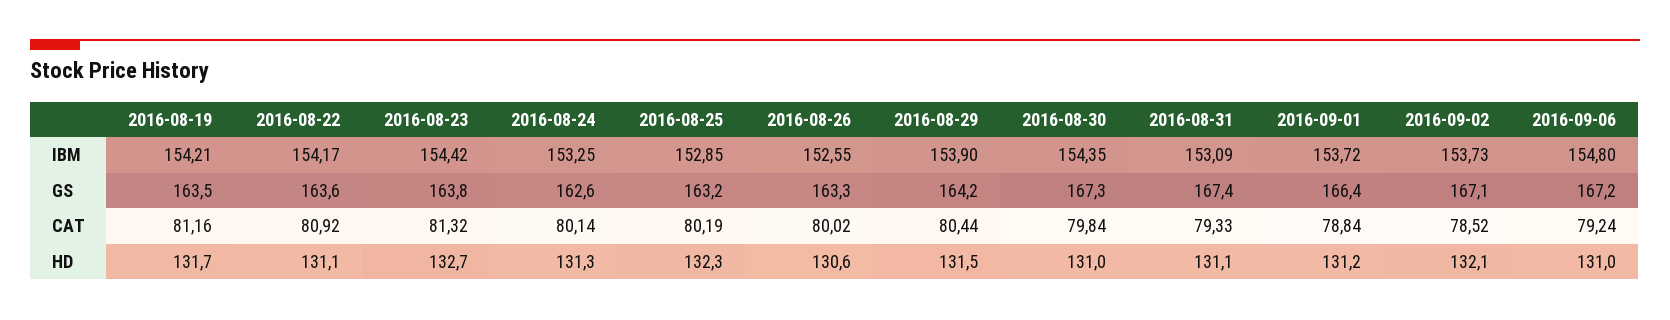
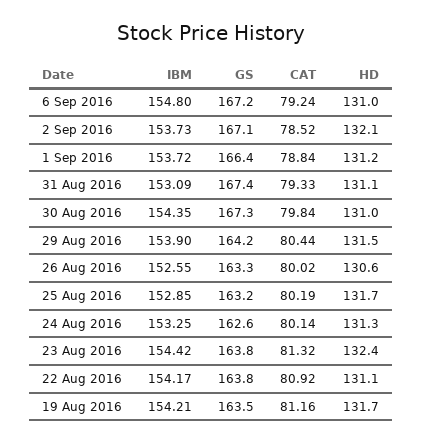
  {
    "2016-08-19": {
      "IBM": 154.21,
      "GS": 163.5,
      "CAT": 81.16,
      "HD": 131.7
    },
    "2016-08-22": {
      "IBM": 154.17,
-     "GS": 163.6,
+     "GS": 163.8,
      "CAT": 80.92,
      "HD": 131.1
    },
    "2016-08-23": {
      "IBM": 154.42,
      "GS": 163.8,
      "CAT": 81.32,
-     "HD": 132.7
+     "HD": 132.4
    },
    "2016-08-24": {
      "IBM": 153.25,
      "GS": 162.6,
      "CAT": 80.14,
      "HD": 131.3
    },
    "2016-08-25": {
      "IBM": 152.85,
      "GS": 163.2,
      "CAT": 80.19,
-     "HD": 132.3
+     "HD": 131.7
    },
    "2016-08-26": {
      "IBM": 152.55,
      "GS": 163.3,
      "CAT": 80.02,
      "HD": 130.6
    },
    "2016-08-29": {
      "IBM": 153.9,
      "GS": 164.2,
      "CAT": 80.44,
      "HD": 131.5
    },
    "2016-08-30": {
      "IBM": 154.35,
      "GS": 167.3,
      "CAT": 79.84,
      "HD": 131
    },
    "2016-08-31": {
      "IBM": 153.09,
      "GS": 167.4,
      "CAT": 79.33,
      "HD": 131.1
    },
    "2016-09-01": {
      "IBM": 153.72,
      "GS": 166.4,
      "CAT": 78.84,
      "HD": 131.2
    },
    "2016-09-02": {
      "IBM": 153.73,
      "GS": 167.1,
      "CAT": 78.52,
      "HD": 132.1
    },
    "2016-09-06": {
      "IBM": 154.8,
      "GS": 167.2,
      "CAT": 79.24,
      "HD": 131
    }
  }

